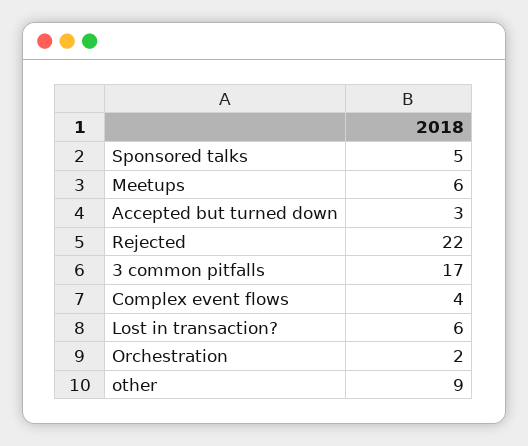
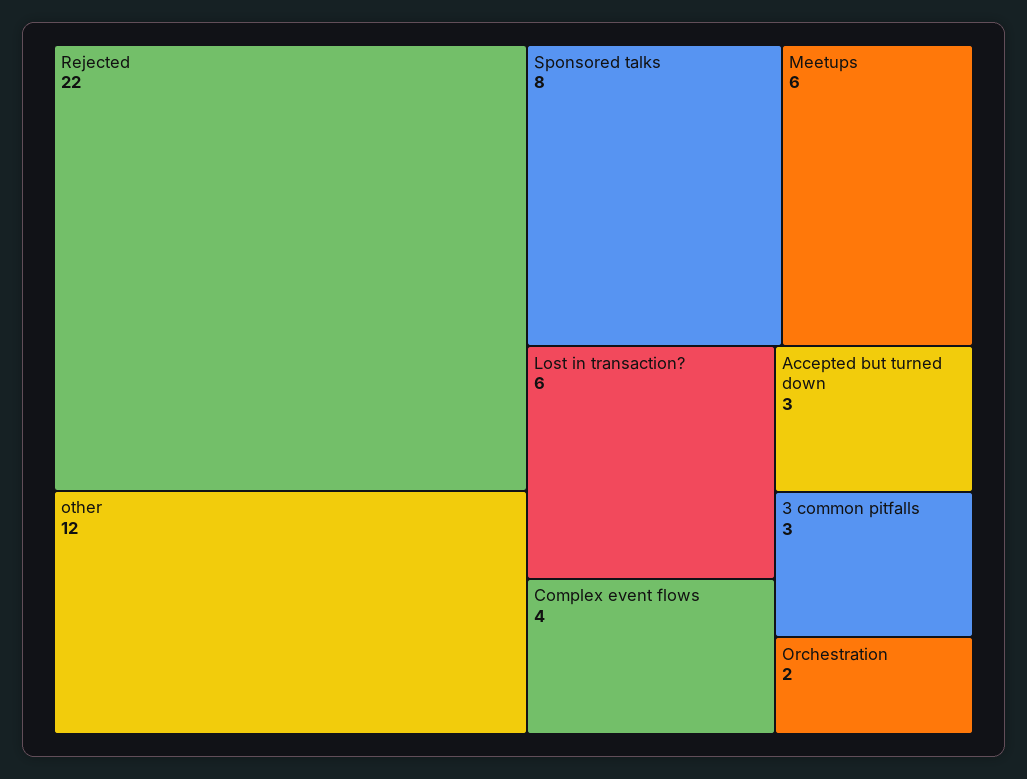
  {
-   "Sponsored talks": 5,
+   "Sponsored talks": 8,
    "Meetups": 6,
    "Accepted but turned down": 3,
    "Rejected": 22,
-   "3 common pitfalls": 17,
+   "3 common pitfalls": 3,
    "Complex event flows": 4,
    "Lost in transaction?": 6,
    "Orchestration": 2,
-   "other": 9
+   "other": 12
  }

